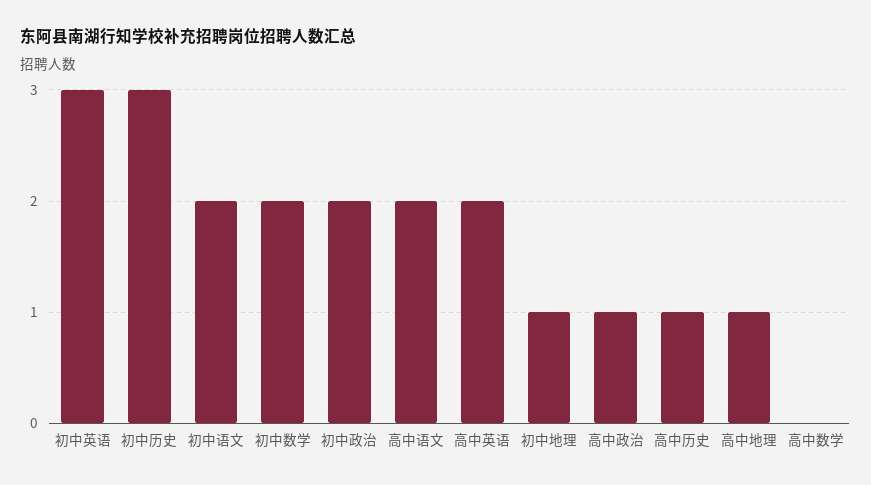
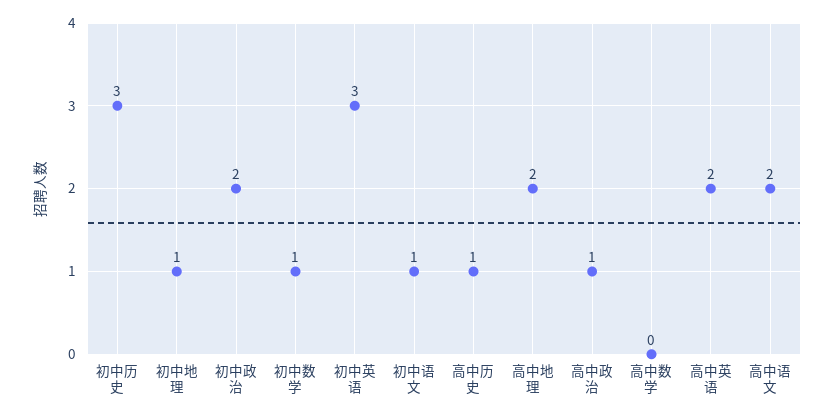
  {
    "初中英语": 3,
    "初中历史": 3,
-   "初中语文": 2,
+   "初中语文": 1,
-   "初中数学": 2,
+   "初中数学": 1,
    "初中政治": 2,
    "高中语文": 2,
    "高中英语": 2,
    "初中地理": 1,
    "高中政治": 1,
    "高中历史": 1,
-   "高中地理": 1,
+   "高中地理": 2,
    "高中数学": 0
  }

